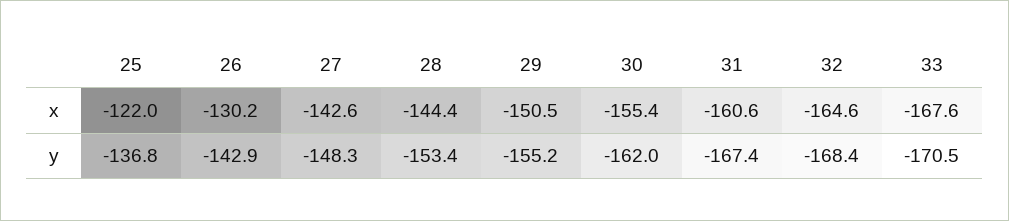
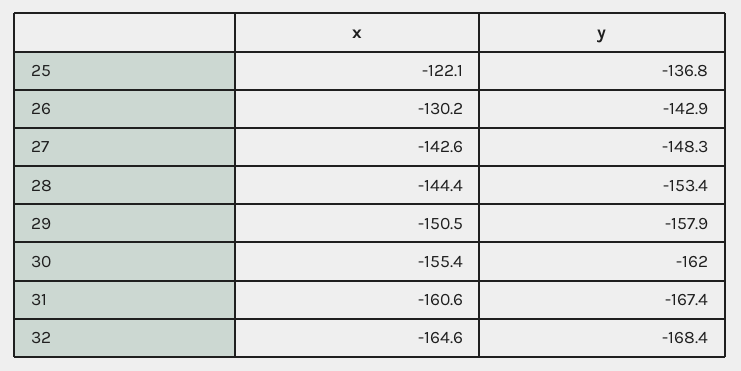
  {
    "25": {
-     "x": -122,
+     "x": -122.1,
      "y": -136.8
    },
    "26": {
      "x": -130.2,
      "y": -142.9
    },
    "27": {
      "x": -142.6,
      "y": -148.3
    },
    "28": {
      "x": -144.4,
      "y": -153.4
    },
    "29": {
      "x": -150.5,
-     "y": -155.2
+     "y": -157.9
    },
    "30": {
      "x": -155.4,
      "y": -162
    },
    "31": {
      "x": -160.6,
      "y": -167.4
    },
    "32": {
      "x": -164.6,
      "y": -168.4
-   },
+   }
-   "33": {
-     "x": -167.6,
-     "y": -170.5
-   }
  }

